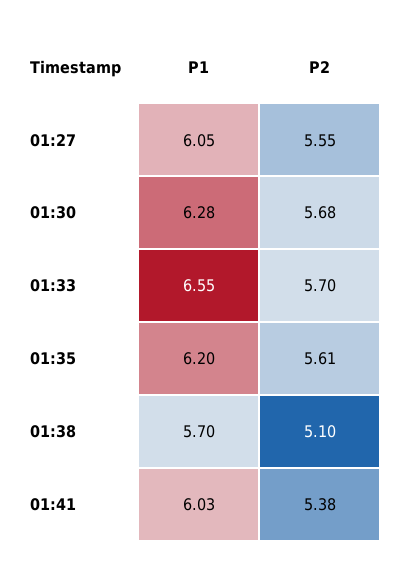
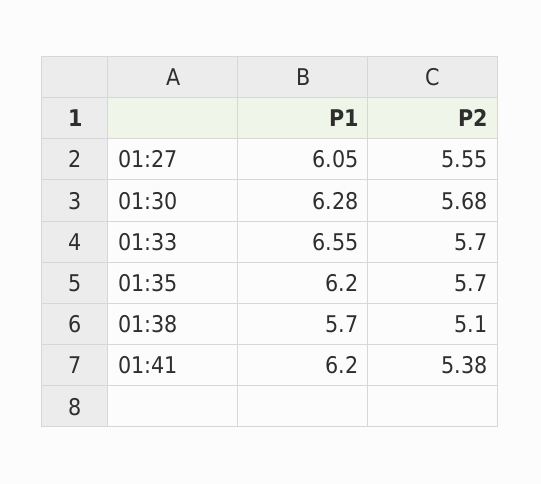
  {
    "P1": {
      "01:27": 6.05,
      "01:30": 6.28,
      "01:33": 6.55,
      "01:35": 6.2,
      "01:38": 5.7,
-     "01:41": 6.03
+     "01:41": 6.2
    },
    "P2": {
      "01:27": 5.55,
      "01:30": 5.68,
      "01:33": 5.7,
-     "01:35": 5.61,
+     "01:35": 5.7,
      "01:38": 5.1,
      "01:41": 5.38
    }
  }

